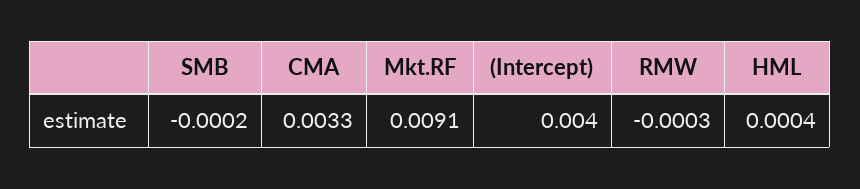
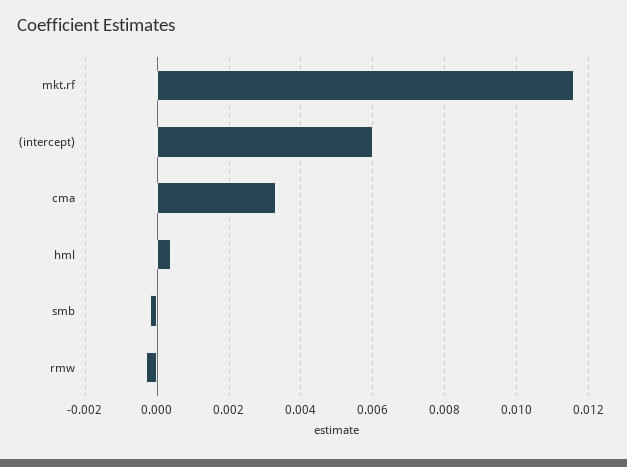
  {
    "SMB": -0.0002,
    "CMA": 0.0033,
-   "Mkt.RF": 0.0091,
+   "Mkt.RF": 0.0115,
-   "(Intercept)": 0.004,
+   "(Intercept)": 0.006,
    "RMW": -0.0003,
    "HML": 0.0004
  }

